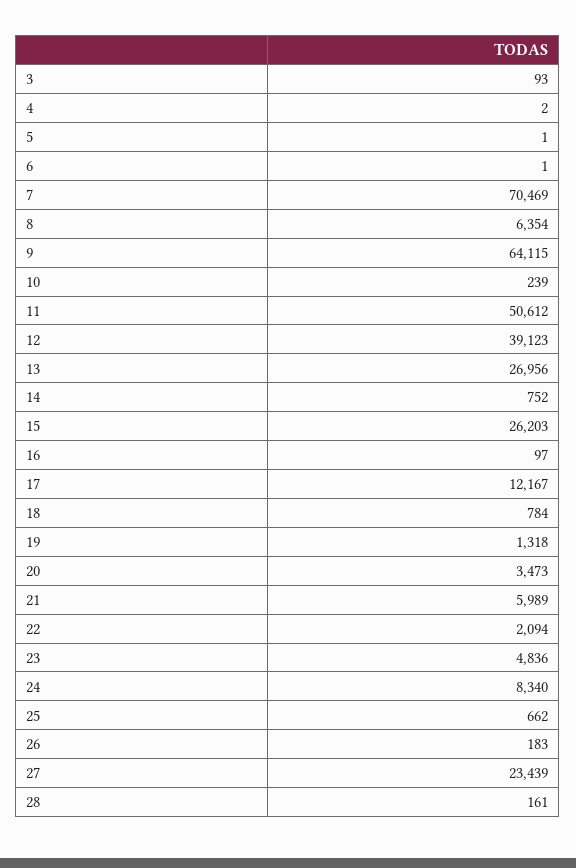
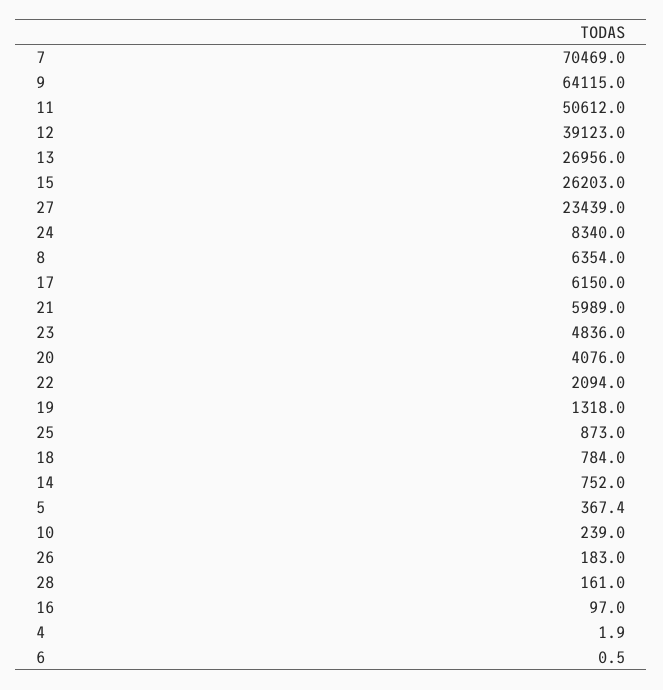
  {
-   "3": 93,
    "4": 1.9,
-   "5": 1,
+   "5": 367.4,
    "6": 0.5,
    "7": 70469,
    "8": 6354,
    "9": 64115,
    "10": 239,
    "11": 50612,
    "12": 39123,
    "13": 26956,
    "14": 752,
    "15": 26203,
    "16": 97,
-   "17": 12167,
+   "17": 6150,
    "18": 784,
    "19": 1318,
-   "20": 3473,
+   "20": 4076,
    "21": 5989,
    "22": 2094,
    "23": 4836,
    "24": 8340,
-   "25": 662,
+   "25": 873,
    "26": 183,
    "27": 23439,
    "28": 161
  }

